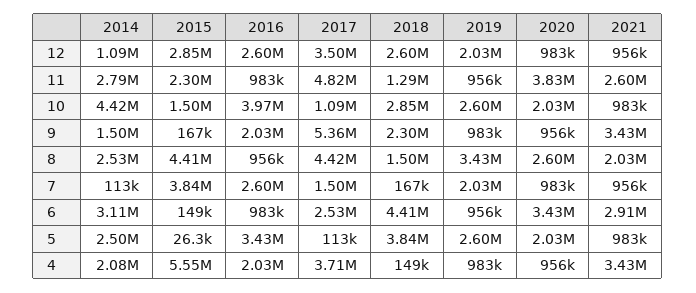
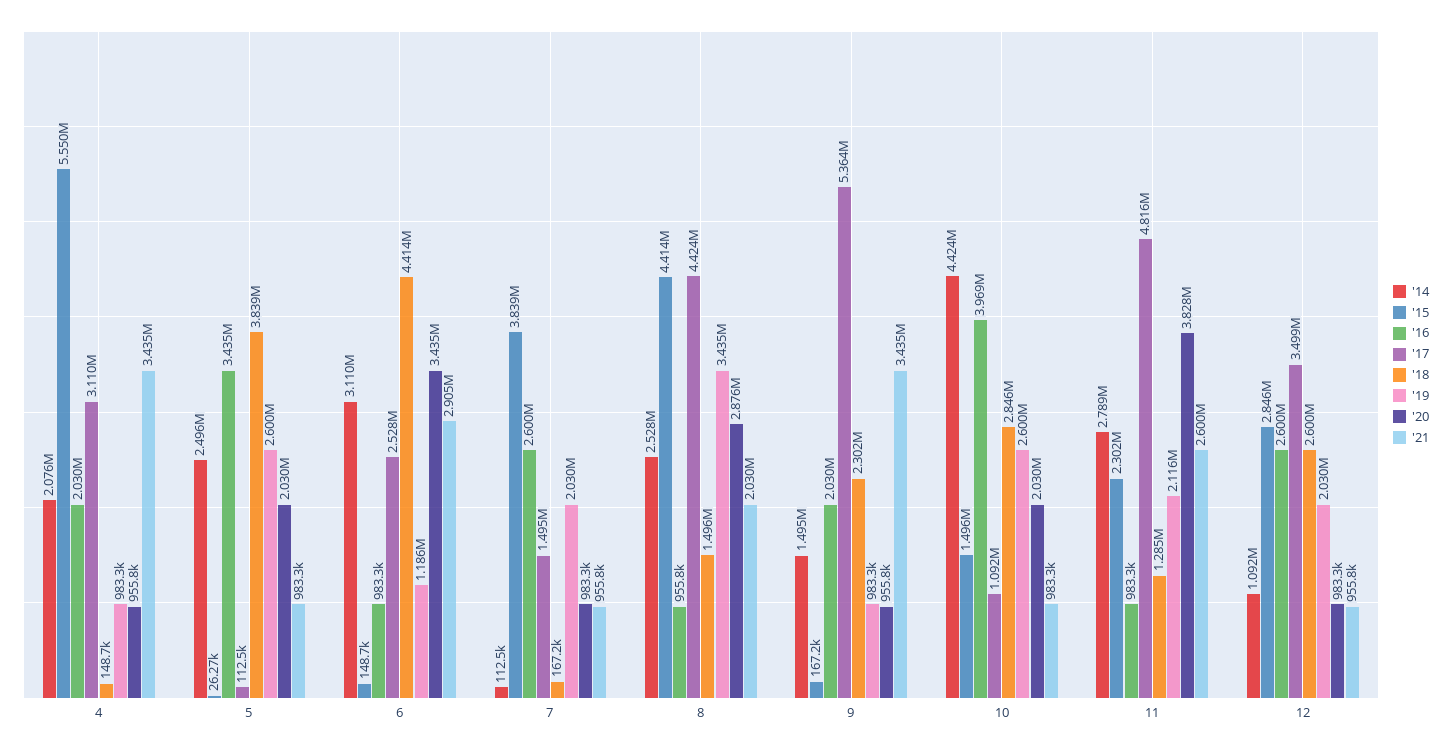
  {
    "2014": {
      "12": 1092000,
      "11": 2789000,
      "10": 4424000,
      "9": 1495000,
      "8": 2528000,
      "7": 112500,
      "6": 3110000,
      "5": 2496000,
      "4": 2076000
    },
    "2015": {
      "12": 2846000,
      "11": 2302000,
      "10": 1496000,
      "9": 167200,
      "8": 4414000,
      "7": 3839000,
      "6": 148700,
      "5": 26270,
      "4": 5550000
    },
    "2016": {
      "12": 2600000,
      "11": 983300,
      "10": 3969000,
      "9": 2030000,
      "8": 955800,
      "7": 2600000,
      "6": 983300,
      "5": 3435000,
      "4": 2030000
    },
    "2017": {
      "12": 3499000,
      "11": 4816000,
      "10": 1092000,
      "9": 5364000,
      "8": 4424000,
      "7": 1495000,
      "6": 2528000,
      "5": 112500,
-     "4": 3710000
+     "4": 3110000
    },
    "2018": {
      "12": 2600000,
      "11": 1285000,
      "10": 2846000,
      "9": 2302000,
      "8": 1496000,
      "7": 167200,
      "6": 4414000,
      "5": 3839000,
      "4": 148700
    },
    "2019": {
      "12": 2030000,
-     "11": 956000,
+     "11": 2116000,
      "10": 2600000,
      "9": 983300,
      "8": 3435000,
      "7": 2030000,
-     "6": 956000,
+     "6": 1186000,
      "5": 2600000,
      "4": 983300
    },
    "2020": {
      "12": 983300,
      "11": 3828000,
      "10": 2030000,
      "9": 955800,
-     "8": 2600000,
+     "8": 2876000,
      "7": 983300,
      "6": 3435000,
      "5": 2030000,
      "4": 955800
    },
    "2021": {
      "12": 955800,
      "11": 2600000,
      "10": 983300,
      "9": 3435000,
      "8": 2030000,
      "7": 955800,
      "6": 2905000,
      "5": 983300,
      "4": 3435000
    }
  }

